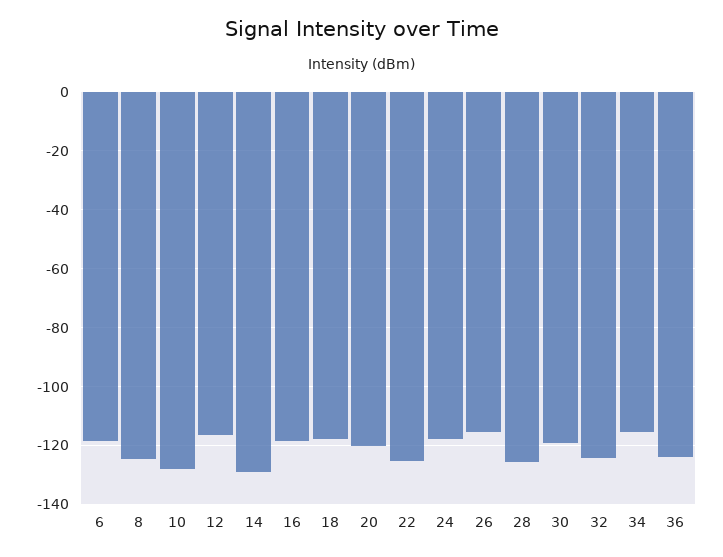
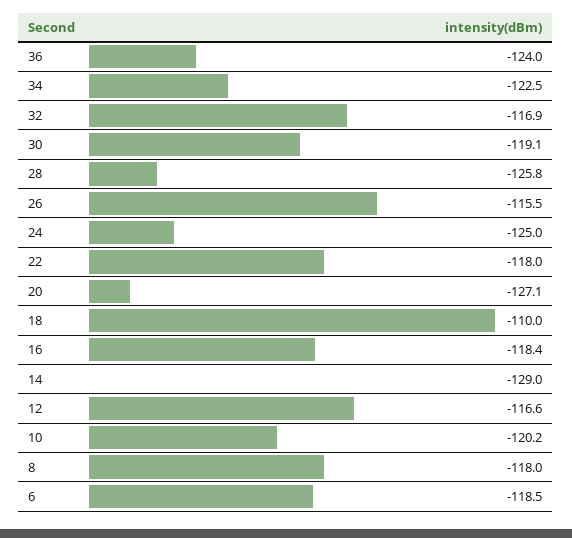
  {
    "6": -118.5,
-   "8": -125,
+   "8": -118,
-   "10": -127.5,
+   "10": -120.2,
    "12": -116.6,
    "14": -129,
    "16": -118.4,
-   "18": -117.5,
+   "18": -110,
-   "20": -120,
+   "20": -127.1,
-   "22": -125,
+   "22": -118,
-   "24": -117.5,
+   "24": -125,
    "26": -115.5,
    "28": -125.8,
    "30": -119.1,
-   "32": -125,
+   "32": -116.9,
-   "34": -115,
+   "34": -122.5,
    "36": -124
  }

